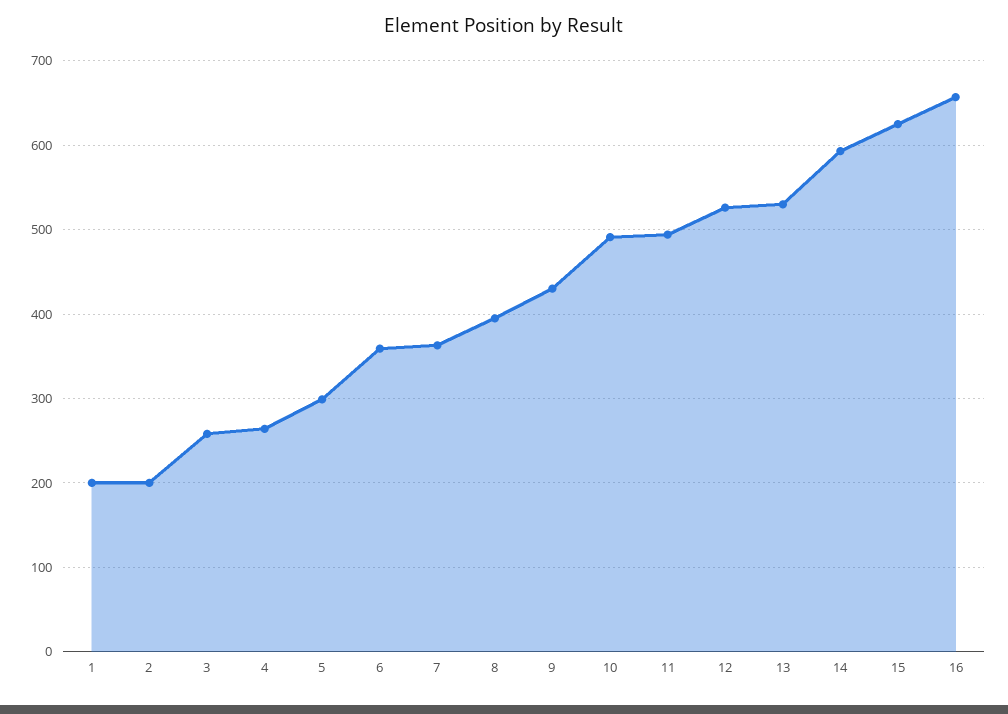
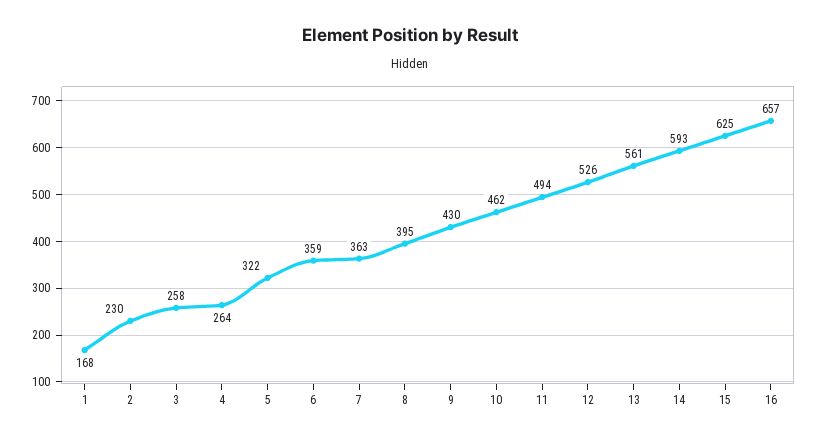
  {
-   "1": 200,
+   "1": 168,
-   "2": 200,
+   "2": 230,
    "3": 258,
    "4": 264,
-   "5": 300,
+   "5": 322,
    "6": 359,
    "7": 363,
    "8": 395,
    "9": 430,
-   "10": 490,
+   "10": 462,
    "11": 494,
    "12": 526,
-   "13": 530,
+   "13": 561,
    "14": 593,
    "15": 625,
    "16": 657
  }

